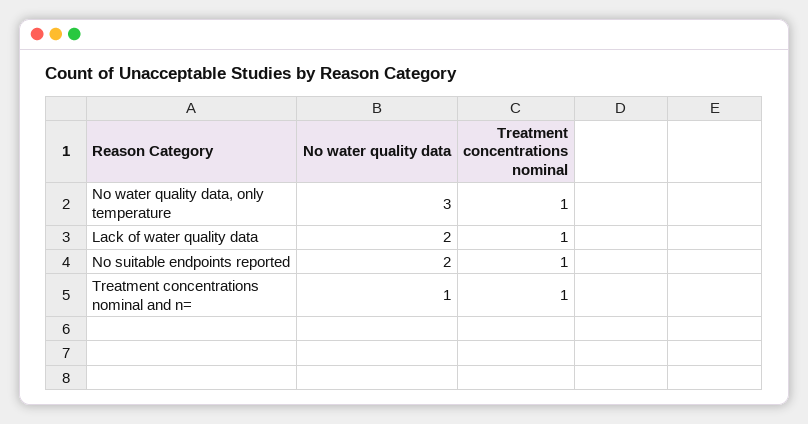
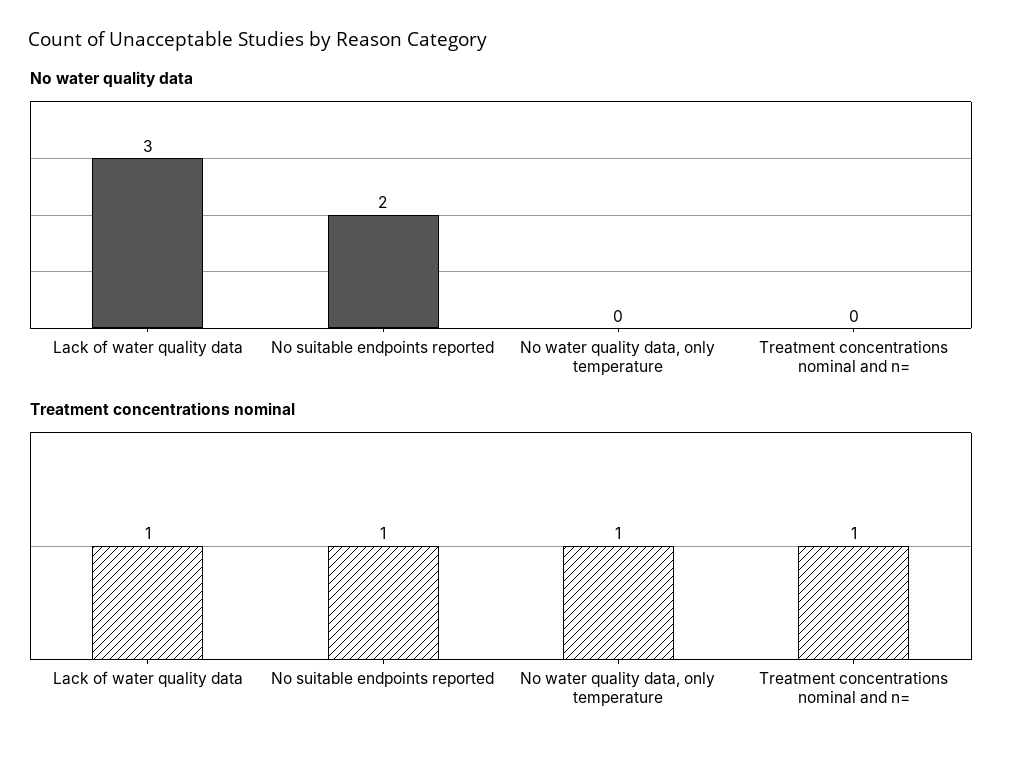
  {
    "No water quality data": {
-     "No water quality data, only temperature": 3,
+     "No water quality data, only temperature": 0,
-     "Lack of water quality data": 2,
+     "Lack of water quality data": 3,
      "No suitable endpoints reported": 2,
-     "Treatment concentrations nominal and n=": 1
+     "Treatment concentrations nominal and n=": 0
    },
    "Treatment concentrations nominal": {
      "No water quality data, only temperature": 1,
      "Lack of water quality data": 1,
      "No suitable endpoints reported": 1,
      "Treatment concentrations nominal and n=": 1
    }
  }

